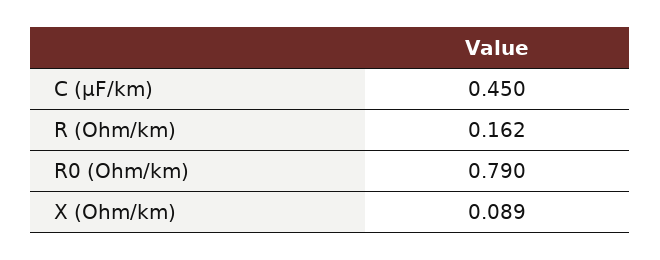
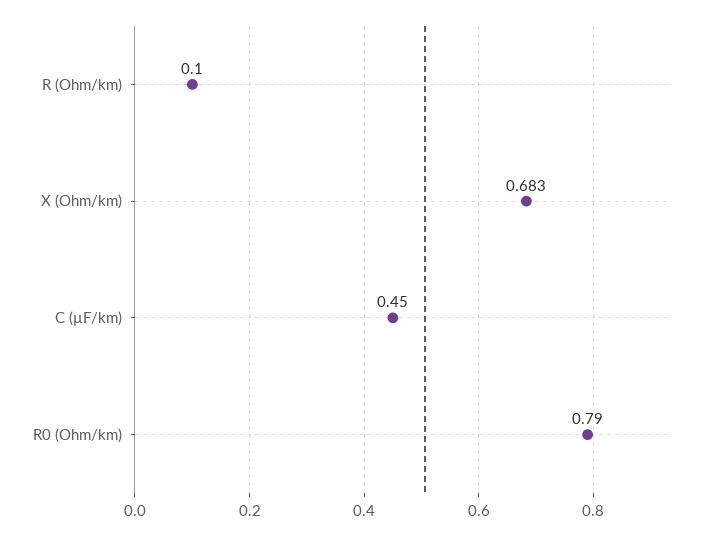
  {
    "C (µF/km)": 0.45,
-   "R (Ohm/km)": 0.162,
+   "R (Ohm/km)": 0.1,
    "R0 (Ohm/km)": 0.79,
-   "X (Ohm/km)": 0.089
+   "X (Ohm/km)": 0.683
  }

